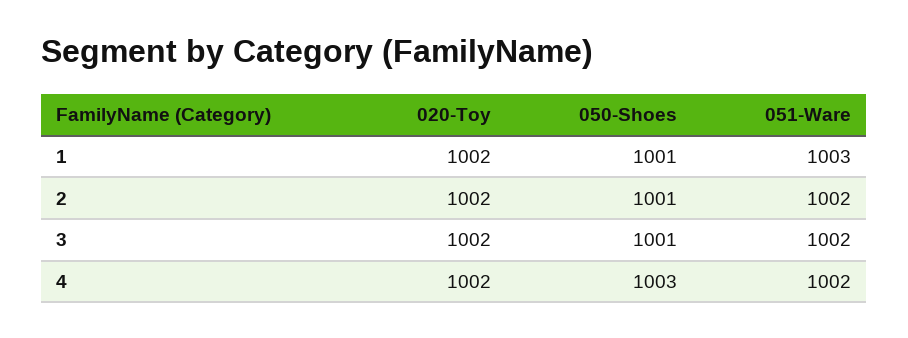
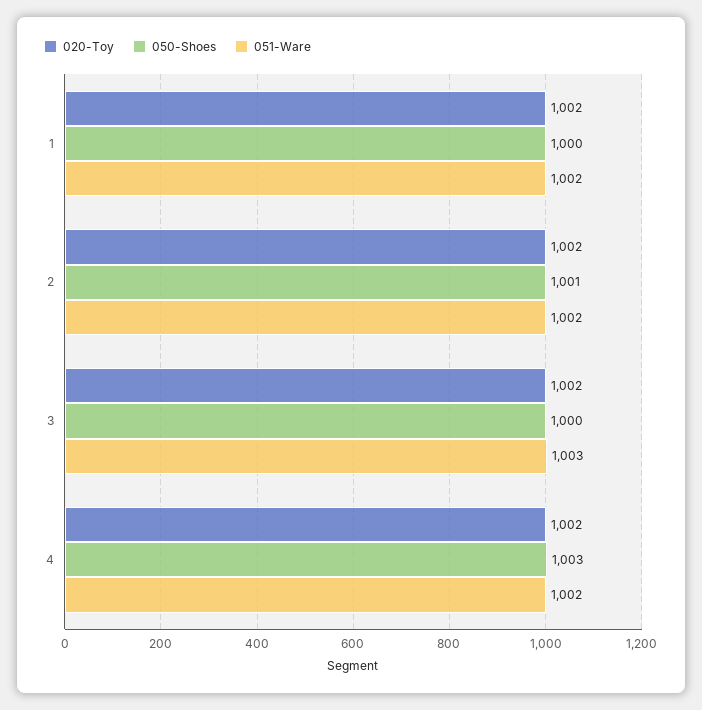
  {
    "020-Toy": {
      "1": 1002,
      "2": 1002,
      "3": 1002,
      "4": 1002
    },
    "050-Shoes": {
-     "1": 1001,
+     "1": 1000,
      "2": 1001,
-     "3": 1001,
+     "3": 1000,
      "4": 1003
    },
    "051-Ware": {
-     "1": 1003,
+     "1": 1002,
      "2": 1002,
-     "3": 1002,
+     "3": 1003,
      "4": 1002
    }
  }

